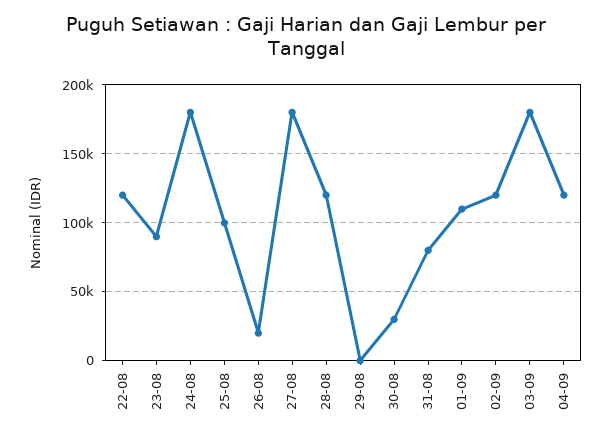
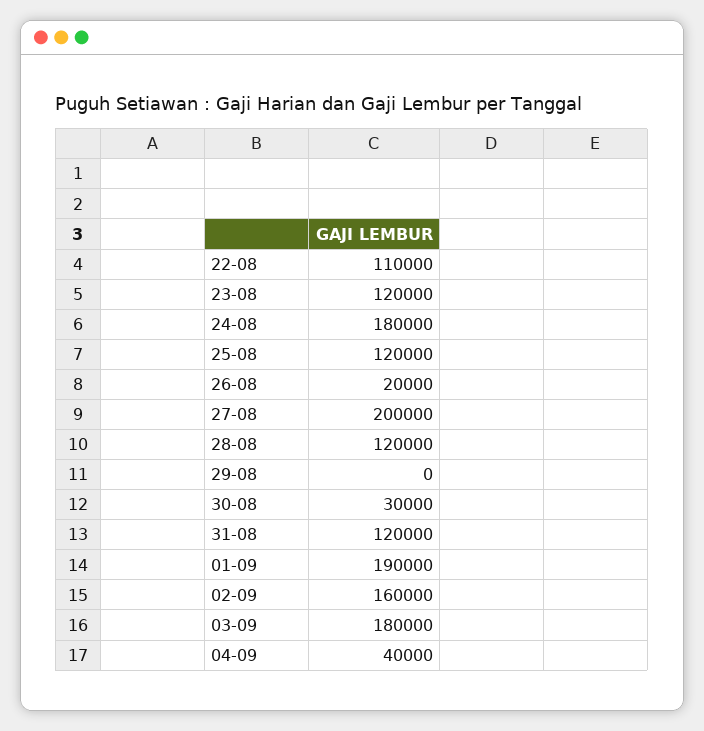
  {
-   "22-08": 120000,
+   "22-08": 110000,
-   "23-08": 90000,
+   "23-08": 120000,
    "24-08": 180000,
-   "25-08": 100000,
+   "25-08": 120000,
    "26-08": 20000,
-   "27-08": 180000,
+   "27-08": 200000,
    "28-08": 120000,
    "29-08": 0,
    "30-08": 30000,
-   "31-08": 80000,
+   "31-08": 120000,
-   "01-09": 110000,
+   "01-09": 190000,
-   "02-09": 120000,
+   "02-09": 160000,
    "03-09": 180000,
-   "04-09": 120000
+   "04-09": 40000
  }

